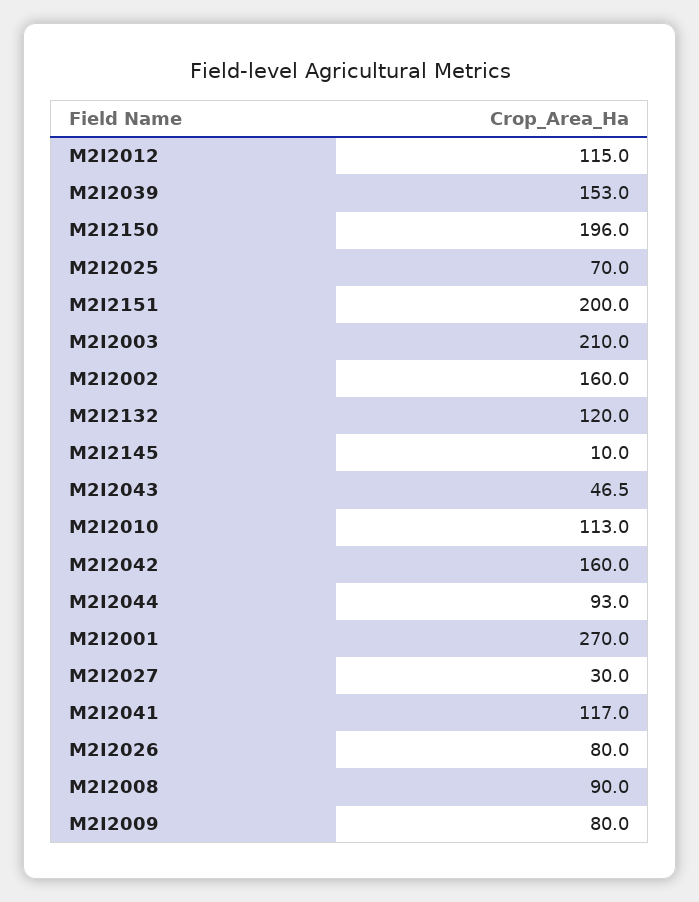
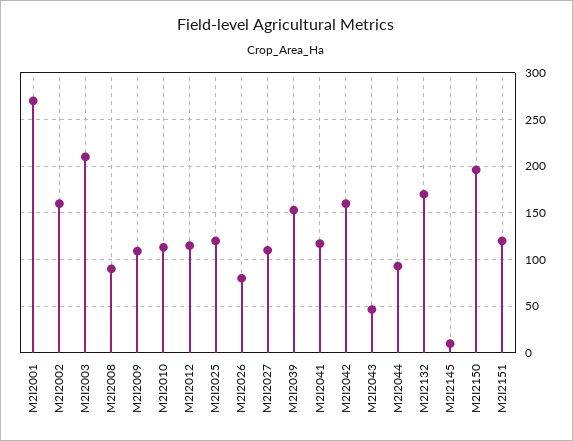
  {
    "M2I2012": 115,
    "M2I2039": 153,
    "M2I2150": 196,
-   "M2I2025": 70,
+   "M2I2025": 120,
-   "M2I2151": 200,
+   "M2I2151": 120,
    "M2I2003": 210,
    "M2I2002": 160,
-   "M2I2132": 120,
+   "M2I2132": 170,
    "M2I2145": 10,
    "M2I2043": 46.5,
    "M2I2010": 113,
    "M2I2042": 160,
    "M2I2044": 93,
    "M2I2001": 270,
-   "M2I2027": 30,
+   "M2I2027": 110,
    "M2I2041": 117,
    "M2I2026": 80,
    "M2I2008": 90,
-   "M2I2009": 80
+   "M2I2009": 110
  }

